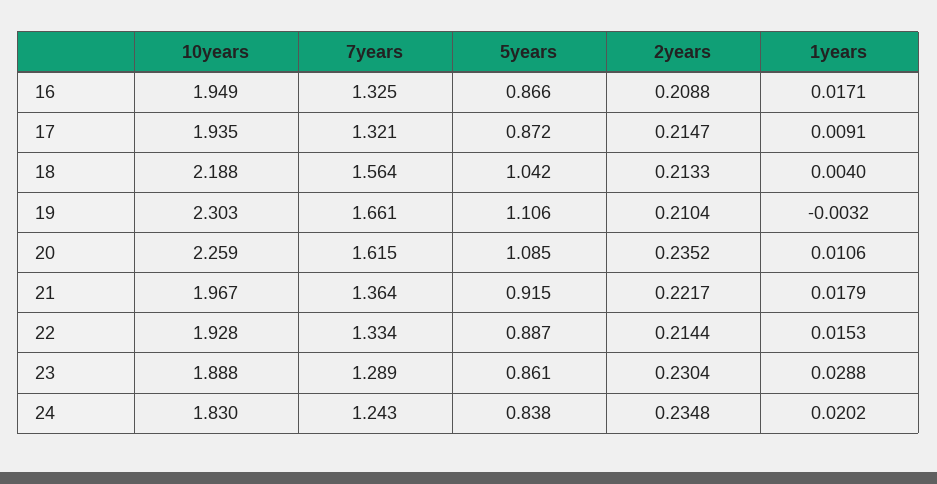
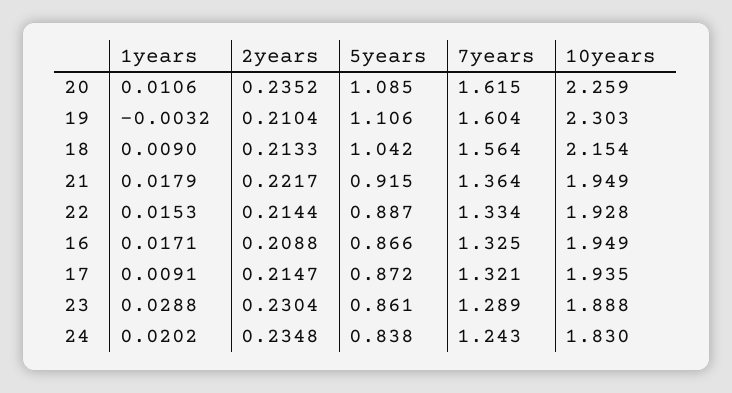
  {
    "10years": {
      "16": 1.949,
      "17": 1.935,
-     "18": 2.188,
+     "18": 2.154,
      "19": 2.303,
      "20": 2.259,
-     "21": 1.967,
+     "21": 1.949,
      "22": 1.928,
      "23": 1.888,
      "24": 1.83
    },
    "7years": {
      "16": 1.325,
      "17": 1.321,
      "18": 1.564,
-     "19": 1.661,
+     "19": 1.604,
      "20": 1.615,
      "21": 1.364,
      "22": 1.334,
      "23": 1.289,
      "24": 1.243
    },
    "5years": {
      "16": 0.866,
      "17": 0.872,
      "18": 1.042,
      "19": 1.106,
      "20": 1.085,
      "21": 0.915,
      "22": 0.887,
      "23": 0.861,
      "24": 0.838
    },
    "2years": {
      "16": 0.2088,
      "17": 0.2147,
      "18": 0.2133,
      "19": 0.2104,
      "20": 0.2352,
      "21": 0.2217,
      "22": 0.2144,
      "23": 0.2304,
      "24": 0.2348
    },
    "1years": {
      "16": 0.0171,
      "17": 0.0091,
-     "18": 0.004,
+     "18": 0.009,
      "19": -0.0032,
      "20": 0.0106,
      "21": 0.0179,
      "22": 0.0153,
      "23": 0.0288,
      "24": 0.0202
    }
  }

